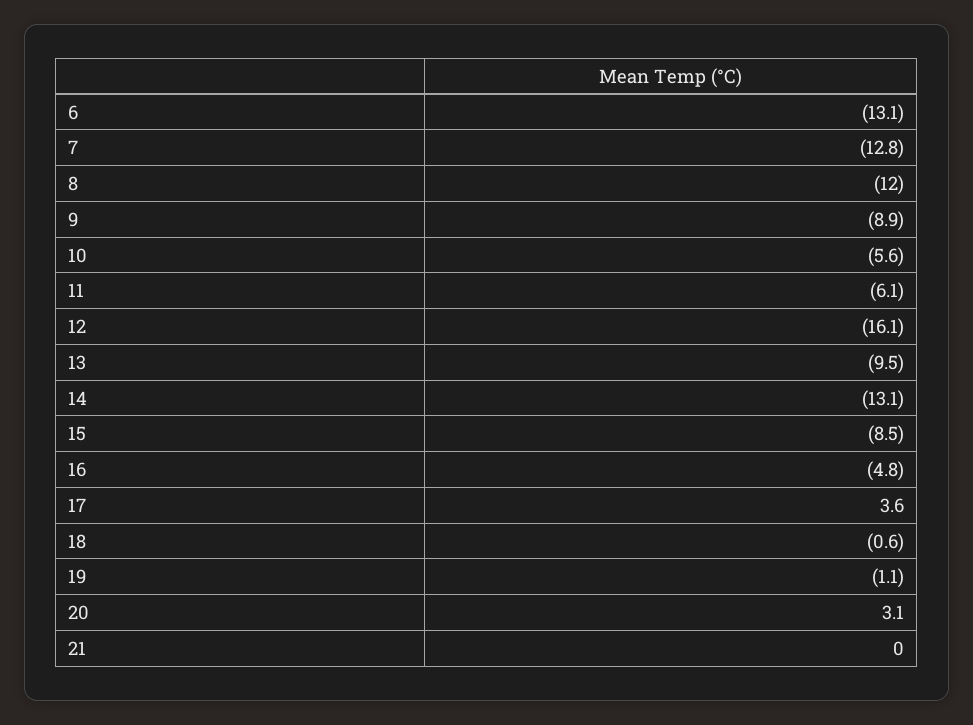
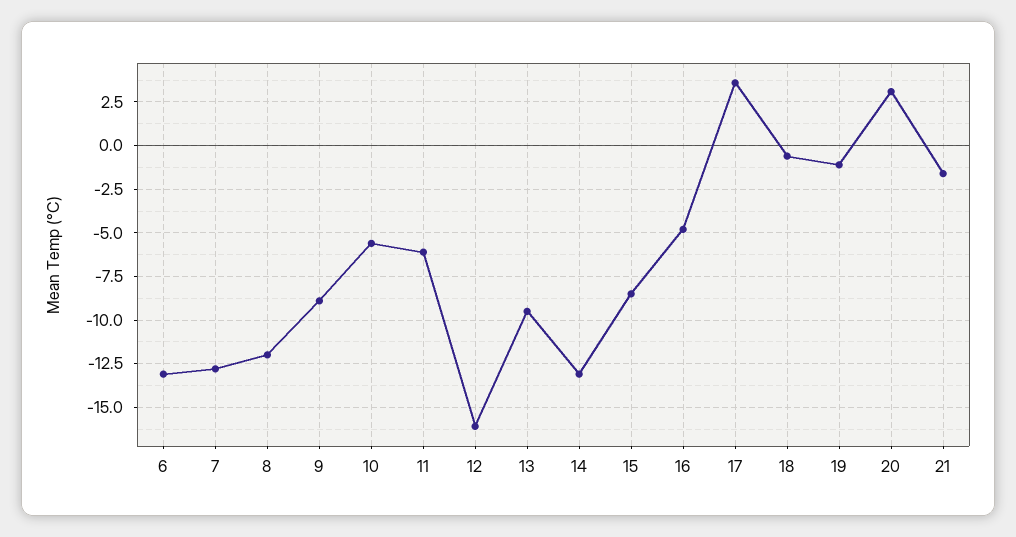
  {
    "6": -13.1,
    "7": -12.8,
    "8": -12,
    "9": -8.9,
    "10": -5.6,
    "11": -6.1,
    "12": -16.1,
    "13": -9.5,
    "14": -13.1,
    "15": -8.5,
    "16": -4.8,
    "17": 3.6,
    "18": -0.6,
    "19": -1.1,
    "20": 3.1,
-   "21": 0
+   "21": -1.5
  }

